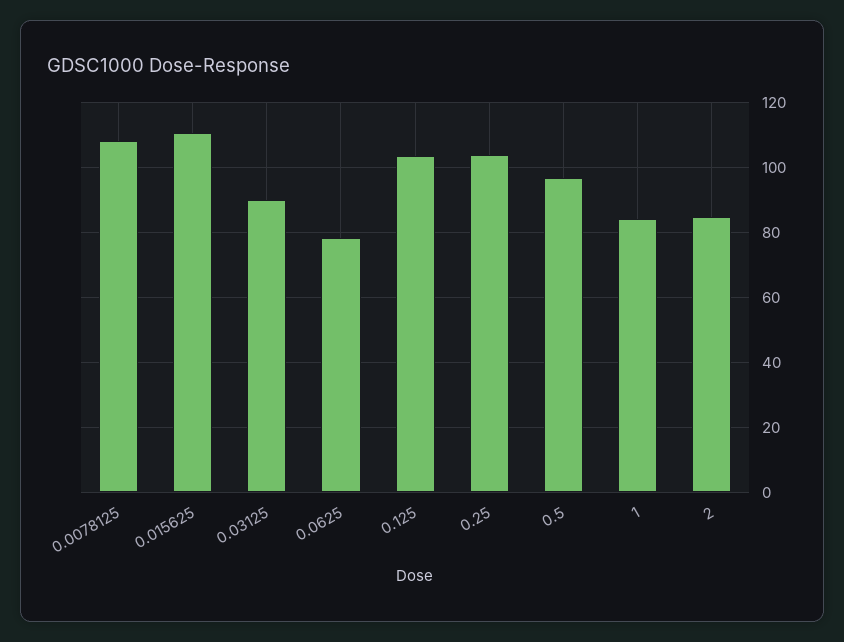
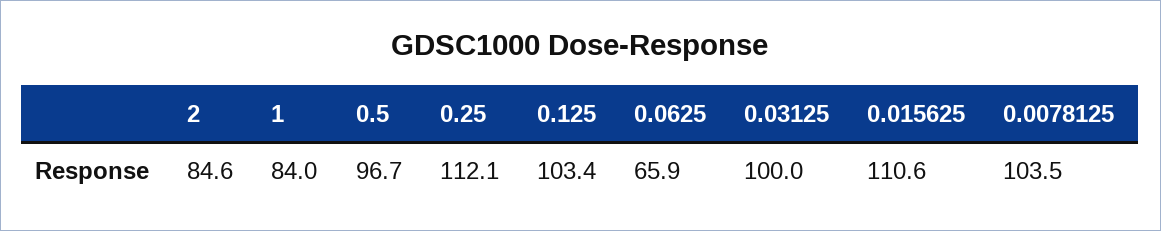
  {
-   "0.0078125": 108,
+   "0.0078125": 103.5,
    "0.015625": 110.6,
-   "0.03125": 90,
+   "0.03125": 100,
-   "0.0625": 78,
+   "0.0625": 65.9,
    "0.125": 103.4,
-   "0.25": 104,
+   "0.25": 112.1,
    "0.5": 96.7,
    "1": 84,
    "2": 84.6
  }

